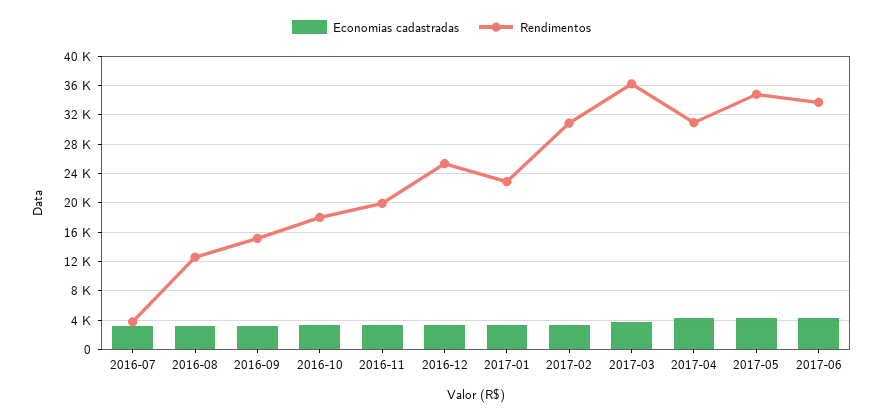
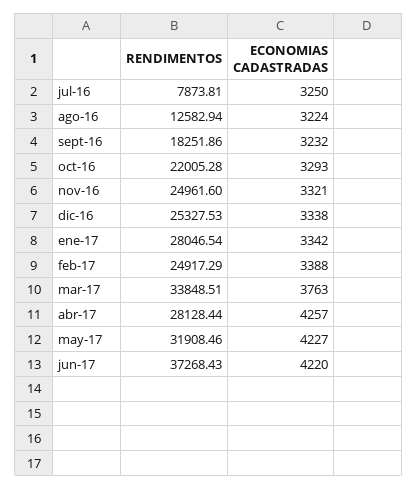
  {
    "Economias cadastradas": {
      "2016-07": 3250,
      "2016-08": 3224,
      "2016-09": 3232,
      "2016-10": 3293,
      "2016-11": 3321,
      "2016-12": 3338,
      "2017-01": 3342,
      "2017-02": 3388,
      "2017-03": 3763,
      "2017-04": 4257,
      "2017-05": 4227,
      "2017-06": 4220
    },
    "Rendimentos": {
-     "2016-07": 4000,
+     "2016-07": 7873.81,
      "2016-08": 12582.94,
-     "2016-09": 15000,
+     "2016-09": 18251.86,
-     "2016-10": 18000,
+     "2016-10": 22005.28,
-     "2016-11": 20000,
+     "2016-11": 24961.6,
      "2016-12": 25327.53,
-     "2017-01": 23000,
+     "2017-01": 28046.54,
-     "2017-02": 31000,
+     "2017-02": 24917.29,
-     "2017-03": 36000,
+     "2017-03": 33848.51,
-     "2017-04": 31000,
+     "2017-04": 28128.44,
-     "2017-05": 35000,
+     "2017-05": 31908.46,
-     "2017-06": 34000
+     "2017-06": 37268.43
    }
  }

